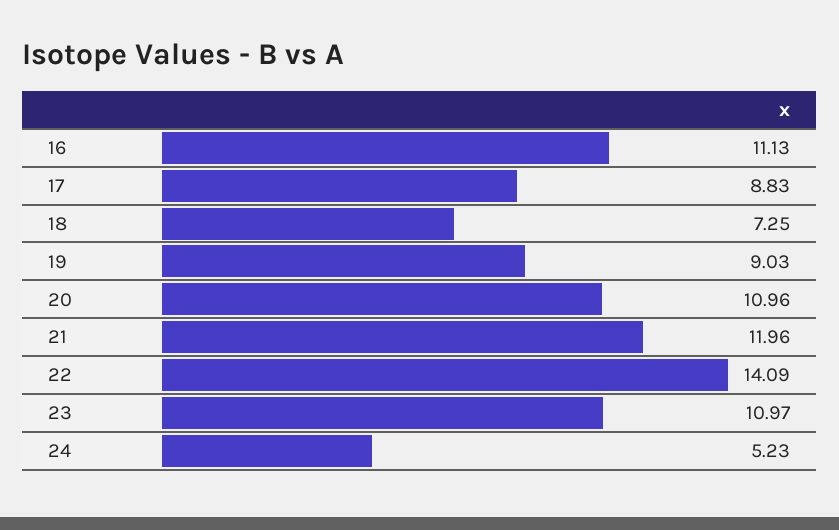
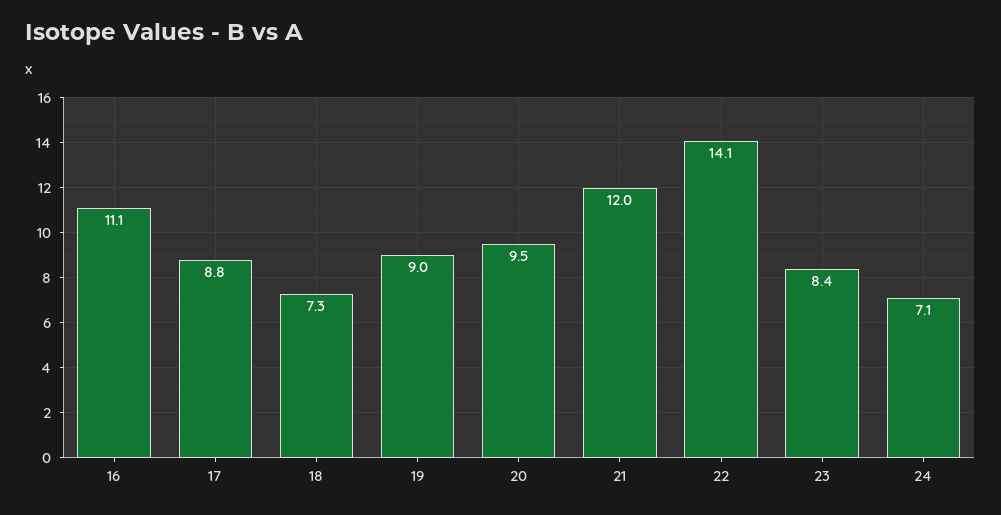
  {
    "16": 11.13,
    "17": 8.83,
    "18": 7.25,
    "19": 9.03,
-   "20": 10.96,
+   "20": 9.5,
    "21": 11.96,
    "22": 14.09,
-   "23": 10.97,
+   "23": 8.4,
-   "24": 5.23
+   "24": 7.1
  }

